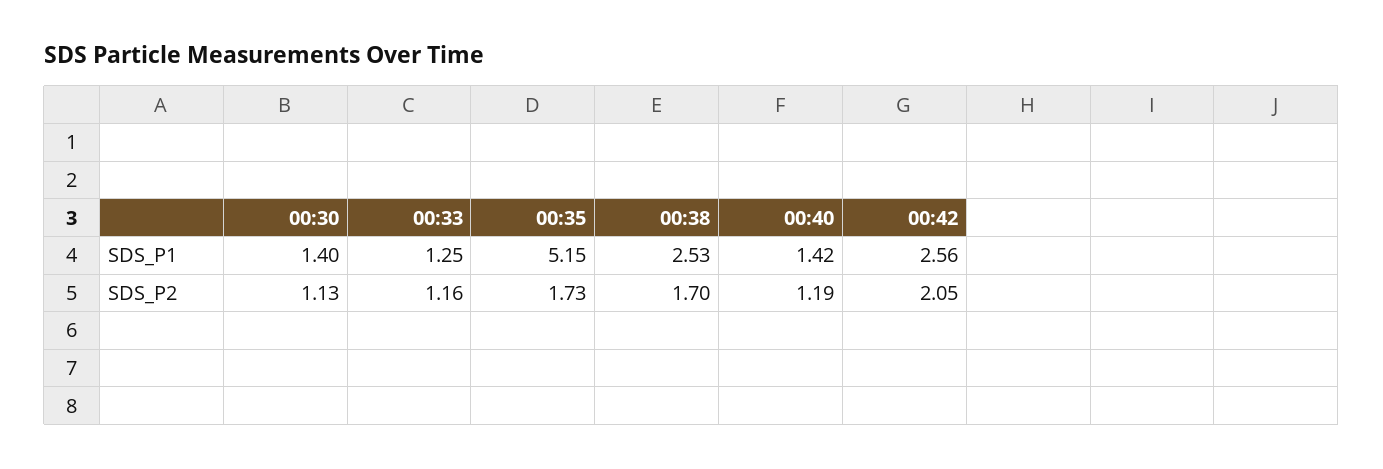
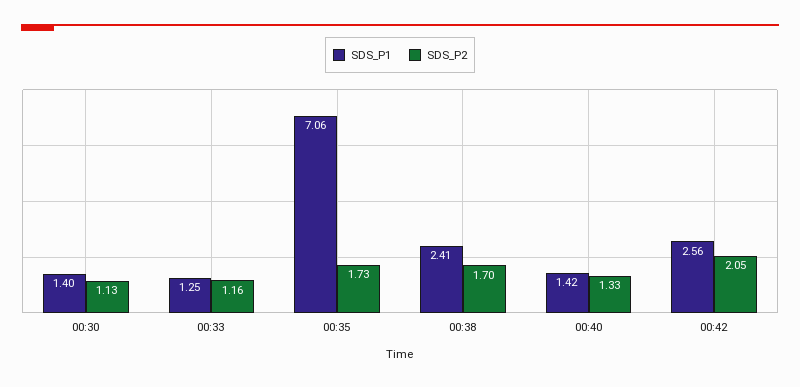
  {
    "SDS_P1": {
      "00:30": 1.4,
      "00:33": 1.25,
-     "00:35": 5.15,
+     "00:35": 7.06,
-     "00:38": 2.53,
+     "00:38": 2.41,
      "00:40": 1.42,
      "00:42": 2.56
    },
    "SDS_P2": {
      "00:30": 1.13,
      "00:33": 1.16,
      "00:35": 1.73,
      "00:38": 1.7,
-     "00:40": 1.19,
+     "00:40": 1.33,
      "00:42": 2.05
    }
  }

